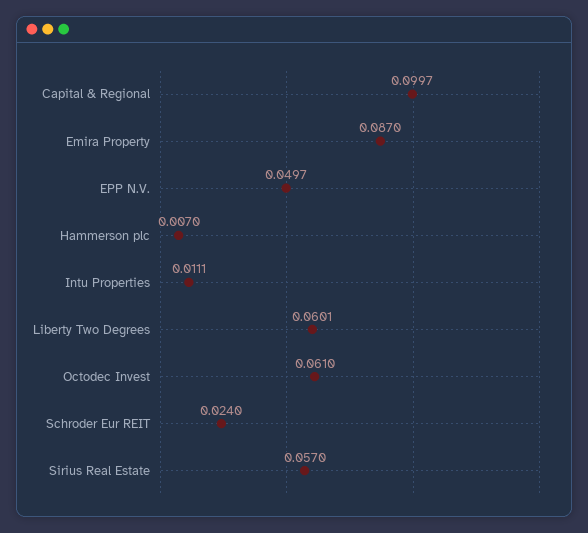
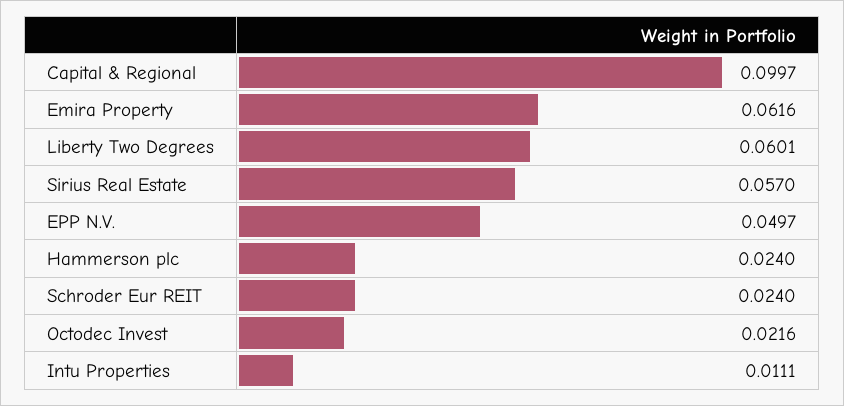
  {
    "Capital & Regional": 0.0997,
-   "Emira Property": 0.087,
+   "Emira Property": 0.0616,
    "EPP N.V.": 0.0497,
-   "Hammerson plc": 0.007,
+   "Hammerson plc": 0.024,
    "Intu Properties": 0.0111,
    "Liberty Two Degrees": 0.0601,
-   "Octodec Invest": 0.061,
+   "Octodec Invest": 0.0216,
    "Schroder Eur REIT": 0.024,
    "Sirius Real Estate": 0.057
  }

